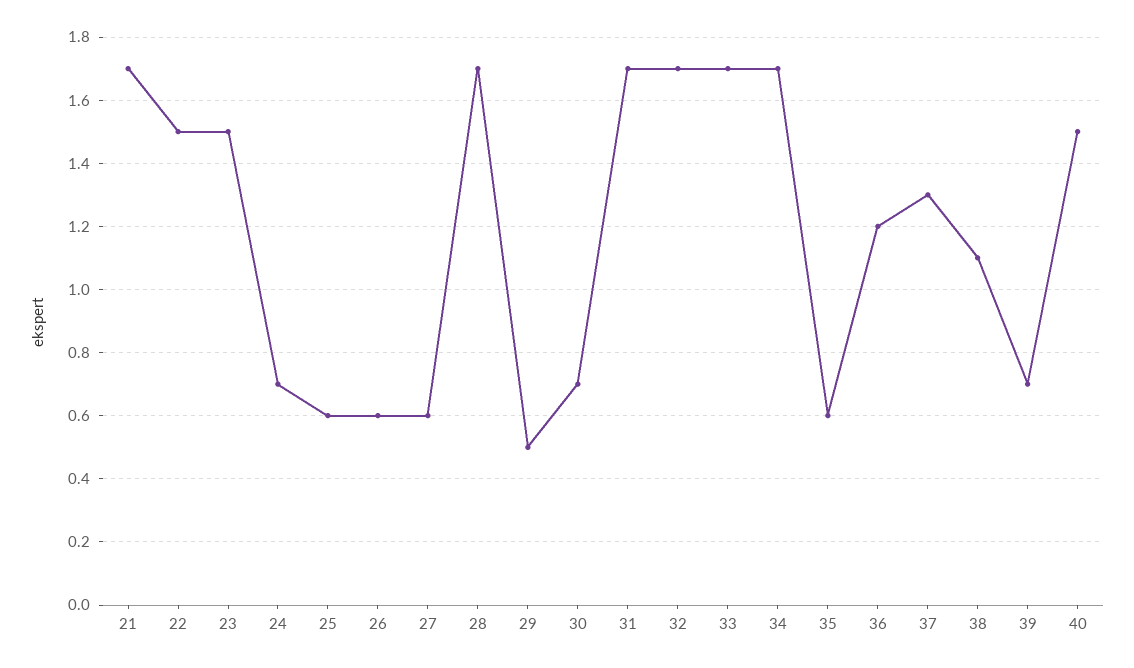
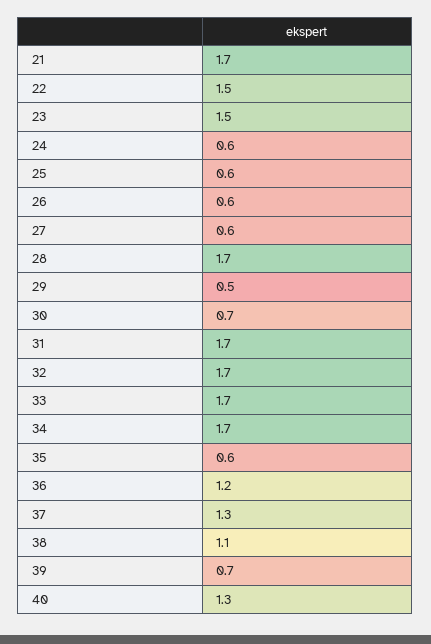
  {
    "21": 1.7,
    "22": 1.5,
    "23": 1.5,
-   "24": 0.7,
+   "24": 0.6,
    "25": 0.6,
    "26": 0.6,
    "27": 0.6,
    "28": 1.7,
    "29": 0.5,
    "30": 0.7,
    "31": 1.7,
    "32": 1.7,
    "33": 1.7,
    "34": 1.7,
    "35": 0.6,
    "36": 1.2,
    "37": 1.3,
    "38": 1.1,
    "39": 0.7,
-   "40": 1.5
+   "40": 1.3
  }

